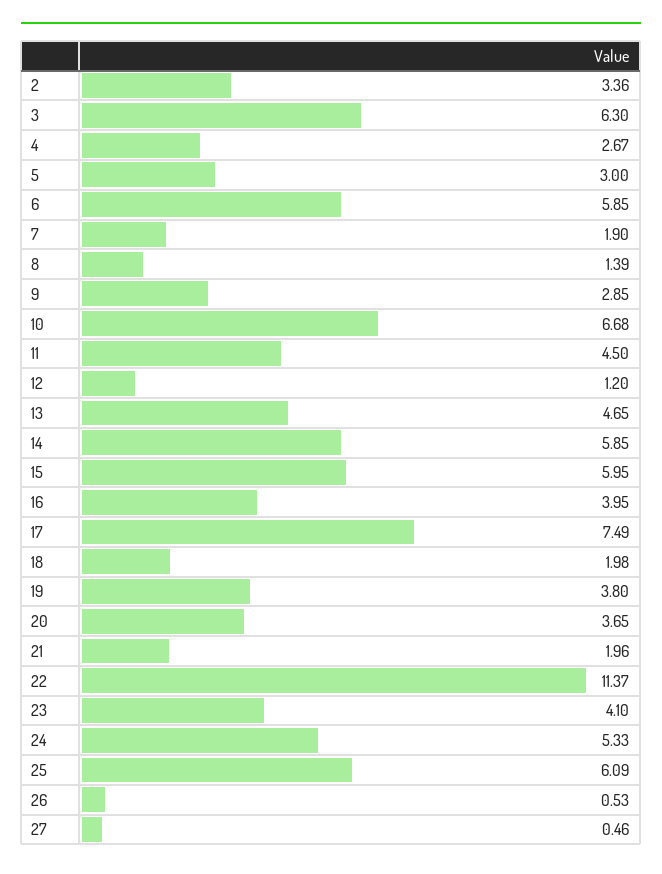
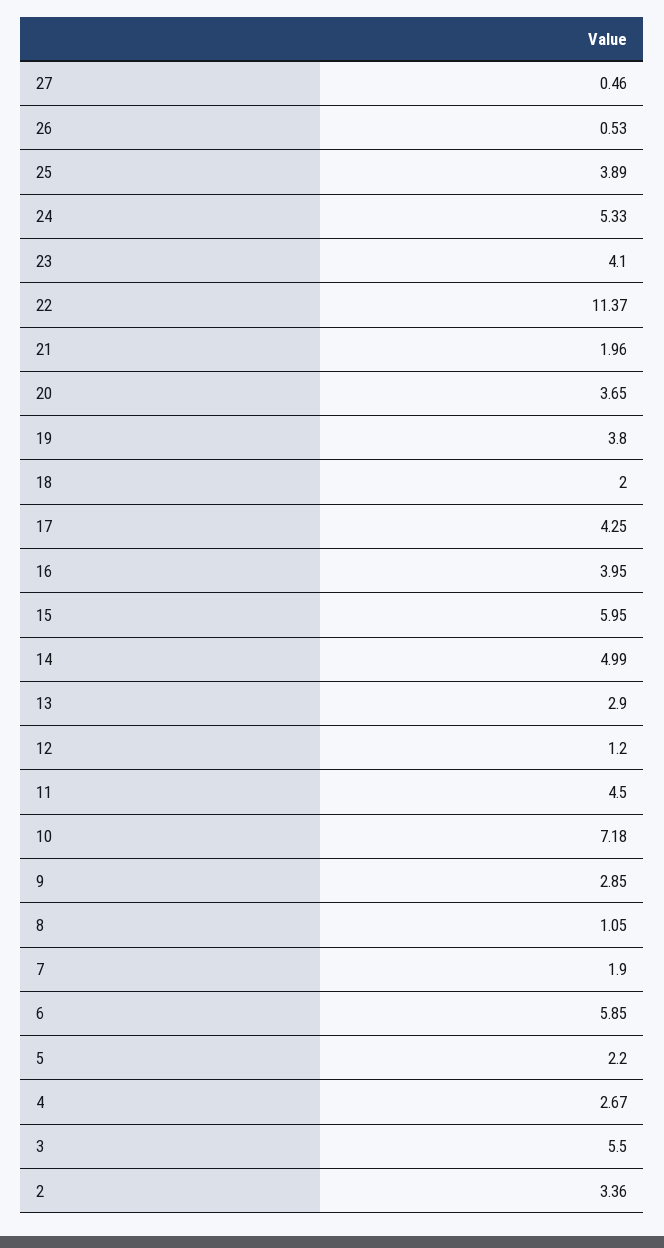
  {
    "2": 3.36,
-   "3": 6.3,
+   "3": 5.5,
    "4": 2.67,
-   "5": 3,
+   "5": 2.2,
    "6": 5.85,
    "7": 1.9,
-   "8": 1.39,
+   "8": 1.05,
    "9": 2.85,
-   "10": 6.68,
+   "10": 7.18,
    "11": 4.5,
    "12": 1.2,
-   "13": 4.65,
+   "13": 2.9,
-   "14": 5.85,
+   "14": 4.99,
    "15": 5.95,
    "16": 3.95,
-   "17": 7.49,
+   "17": 4.25,
-   "18": 1.98,
+   "18": 2,
    "19": 3.8,
    "20": 3.65,
    "21": 1.96,
    "22": 11.37,
    "23": 4.1,
    "24": 5.33,
-   "25": 6.09,
+   "25": 3.89,
    "26": 0.53,
    "27": 0.46
  }

